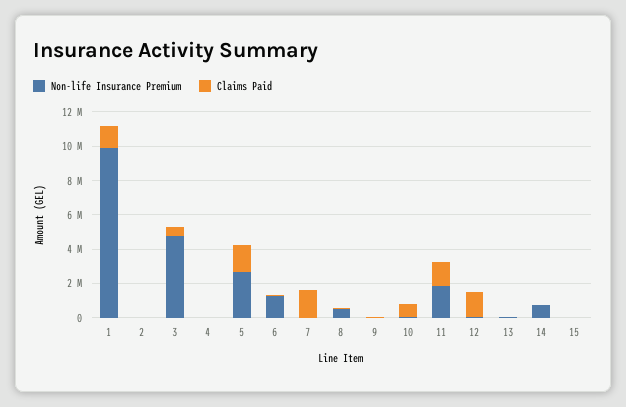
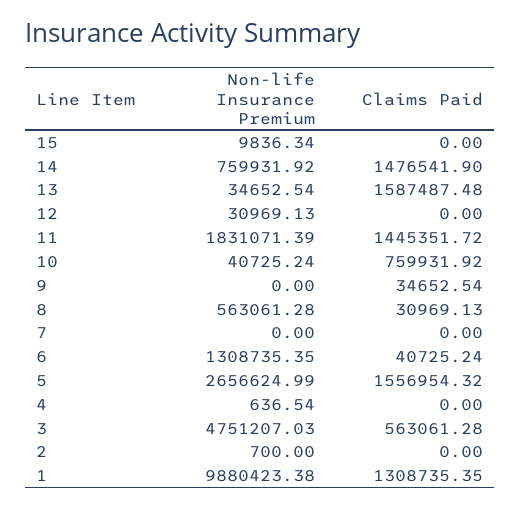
  {
    "Non-life Insurance Premium": {
      "1": 9880423.38,
      "2": 700,
      "3": 4751207.03,
      "4": 636.54,
      "5": 2656624.99,
      "6": 1308735.35,
      "7": 0,
      "8": 563061.28,
      "9": 0,
      "10": 40725.24,
      "11": 1831071.39,
      "12": 30969.13,
      "13": 34652.54,
      "14": 759931.92,
      "15": 9836.34
    },
    "Claims Paid": {
      "1": 1308735.35,
      "2": 0,
      "3": 563061.28,
      "4": 0,
      "5": 1556954.32,
      "6": 40725.24,
-     "7": 1500000,
+     "7": 0,
      "8": 30969.13,
      "9": 34652.54,
      "10": 759931.92,
      "11": 1445351.72,
-     "12": 1500000,
+     "12": 0,
-     "13": 0,
+     "13": 1587487.48,
-     "14": 0,
+     "14": 1476541.9,
      "15": 0
    }
  }

